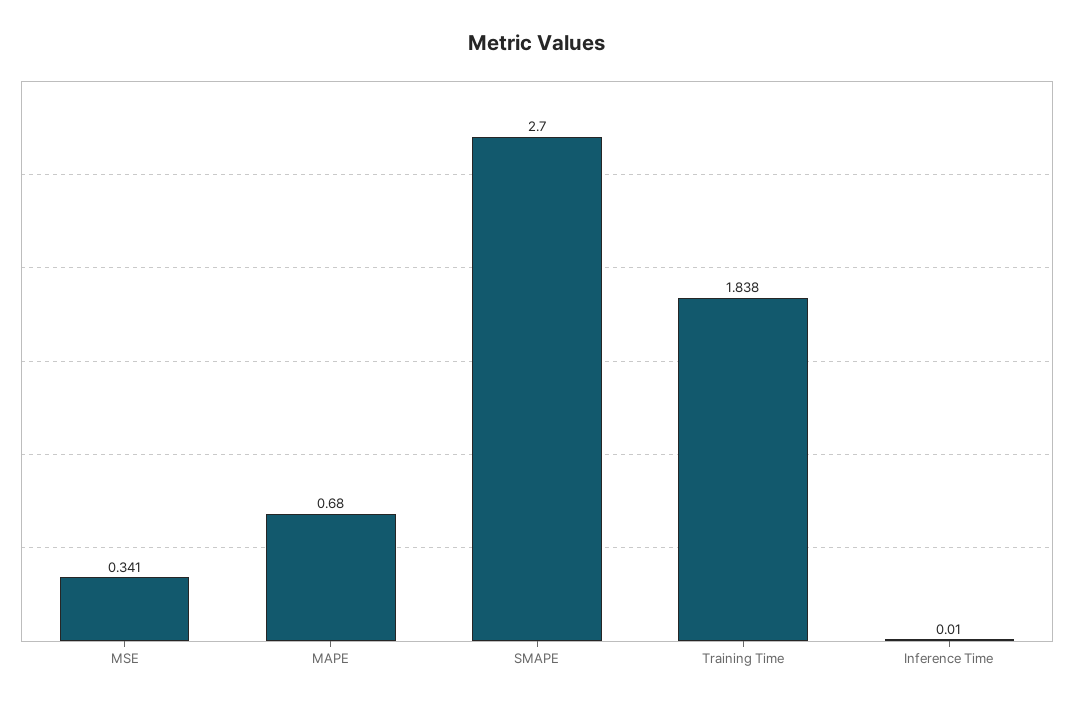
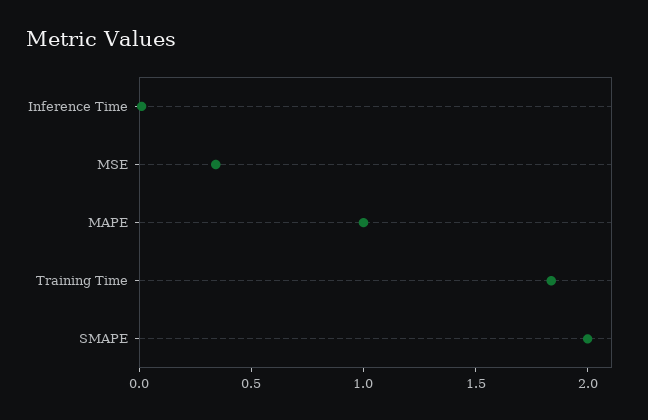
  {
    "MSE": 0.341,
-   "MAPE": 0.68,
+   "MAPE": 1,
-   "SMAPE": 2.7,
+   "SMAPE": 2,
    "Training Time": 1.838,
    "Inference Time": 0.01
  }

